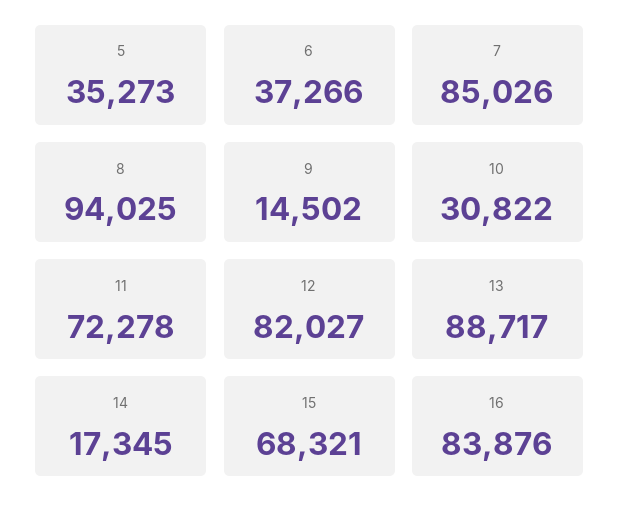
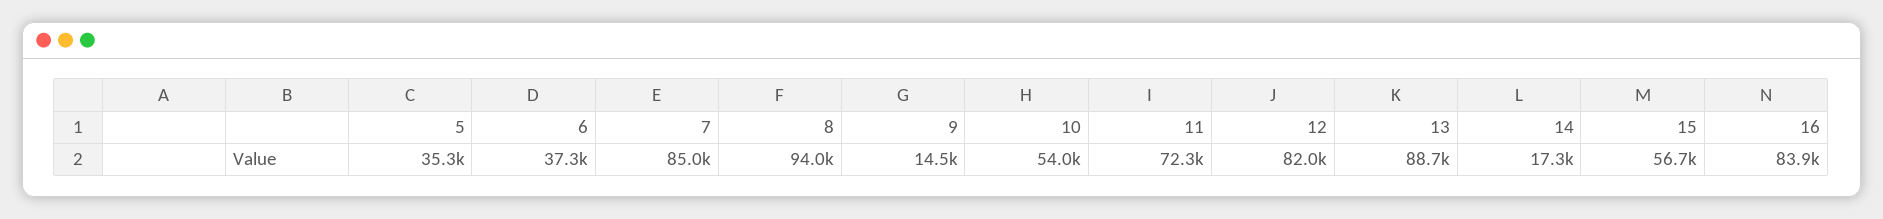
  {
    "5": 35273,
    "6": 37266,
    "7": 85026,
    "8": 94025,
    "9": 14502,
-   "10": 30822,
+   "10": 54000,
    "11": 72278,
    "12": 82027,
    "13": 88717,
    "14": 17345,
-   "15": 68321,
+   "15": 56700,
    "16": 83876
  }

